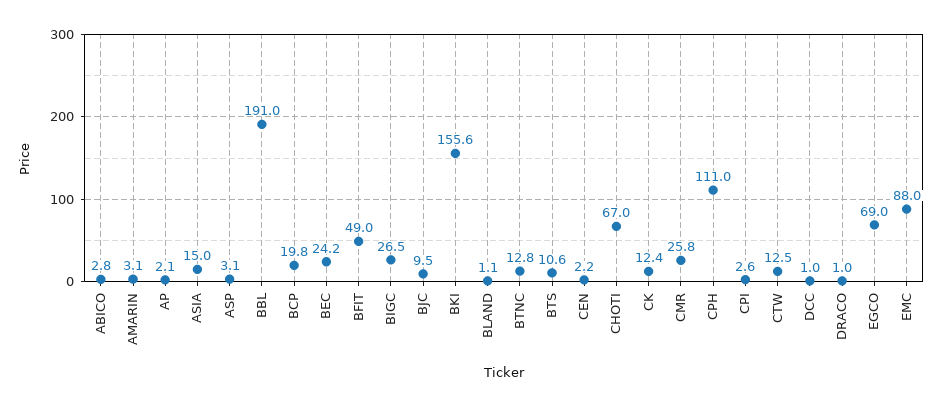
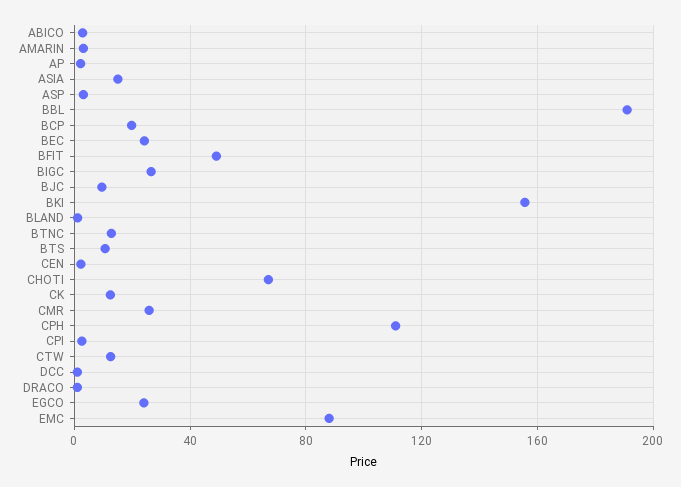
  {
    "ABICO": 2.8,
    "AMARIN": 3.1,
    "AP": 2.1,
    "ASIA": 15,
    "ASP": 3.1,
    "BBL": 191,
    "BCP": 19.8,
    "BEC": 24.2,
    "BFIT": 49,
    "BIGC": 26.5,
    "BJC": 9.5,
    "BKI": 155.6,
    "BLAND": 1.1,
    "BTNC": 12.8,
    "BTS": 10.6,
    "CEN": 2.2,
    "CHOTI": 67,
    "CK": 12.4,
    "CMR": 25.8,
    "CPH": 111,
    "CPI": 2.6,
    "CTW": 12.5,
    "DCC": 1,
    "DRACO": 1,
-   "EGCO": 69,
+   "EGCO": 25,
    "EMC": 88
  }

